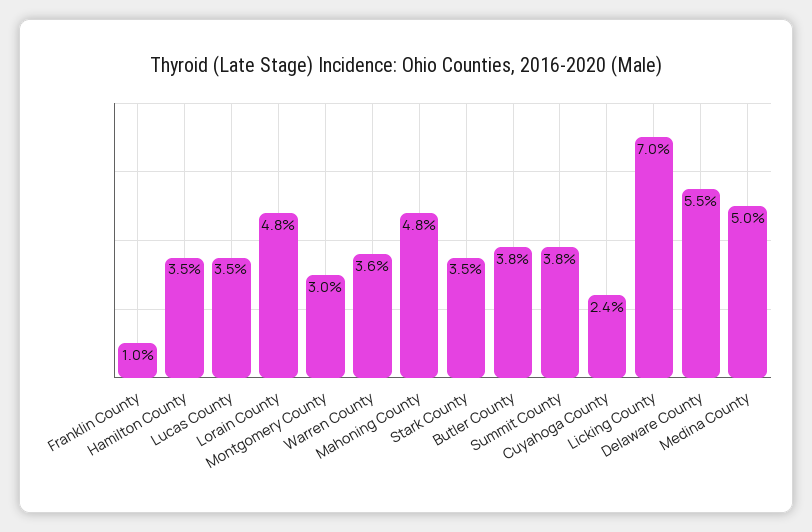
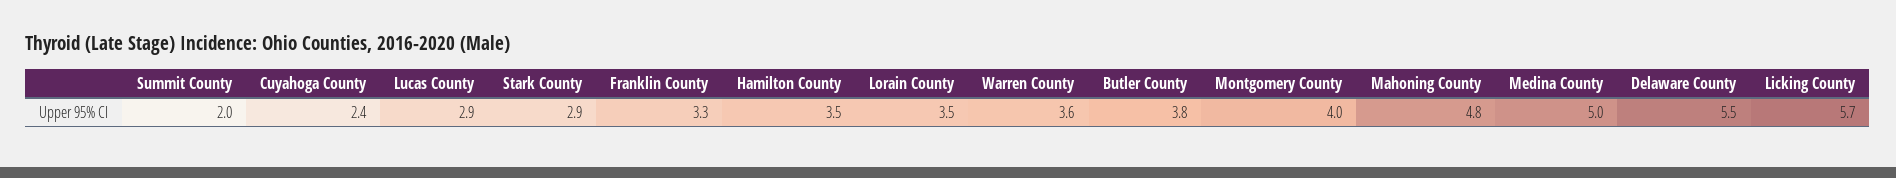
  {
-   "Franklin County": 1,
+   "Franklin County": 3.3,
    "Hamilton County": 3.5,
-   "Lucas County": 3.5,
+   "Lucas County": 2.9,
-   "Lorain County": 4.8,
+   "Lorain County": 3.5,
-   "Montgomery County": 3,
+   "Montgomery County": 4,
    "Warren County": 3.6,
    "Mahoning County": 4.8,
-   "Stark County": 3.5,
+   "Stark County": 2.9,
    "Butler County": 3.8,
-   "Summit County": 3.8,
+   "Summit County": 2,
    "Cuyahoga County": 2.4,
-   "Licking County": 7,
+   "Licking County": 5.7,
    "Delaware County": 5.5,
    "Medina County": 5
  }

